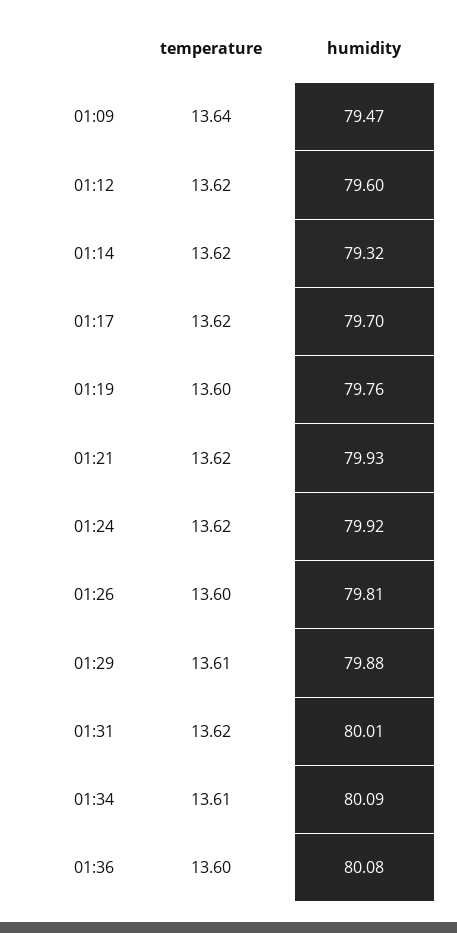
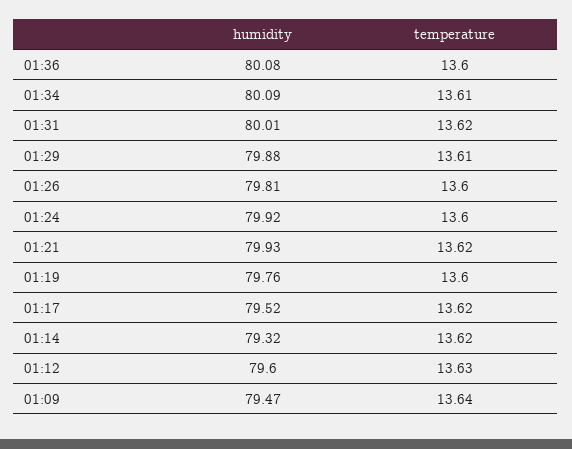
  {
    "temperature": {
      "01:09": 13.64,
-     "01:12": 13.62,
+     "01:12": 13.63,
      "01:14": 13.62,
      "01:17": 13.62,
      "01:19": 13.6,
      "01:21": 13.62,
-     "01:24": 13.62,
+     "01:24": 13.6,
      "01:26": 13.6,
      "01:29": 13.61,
      "01:31": 13.62,
      "01:34": 13.61,
      "01:36": 13.6
    },
    "humidity": {
      "01:09": 79.47,
      "01:12": 79.6,
      "01:14": 79.32,
-     "01:17": 79.7,
+     "01:17": 79.52,
      "01:19": 79.76,
      "01:21": 79.93,
      "01:24": 79.92,
      "01:26": 79.81,
      "01:29": 79.88,
      "01:31": 80.01,
      "01:34": 80.09,
      "01:36": 80.08
    }
  }

